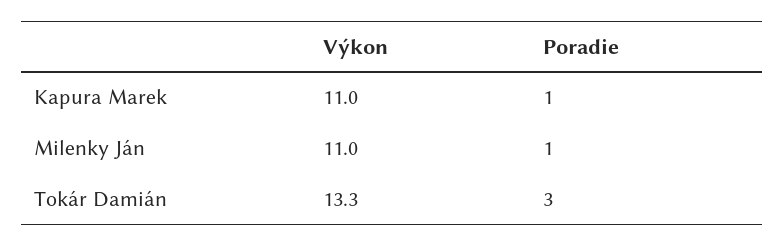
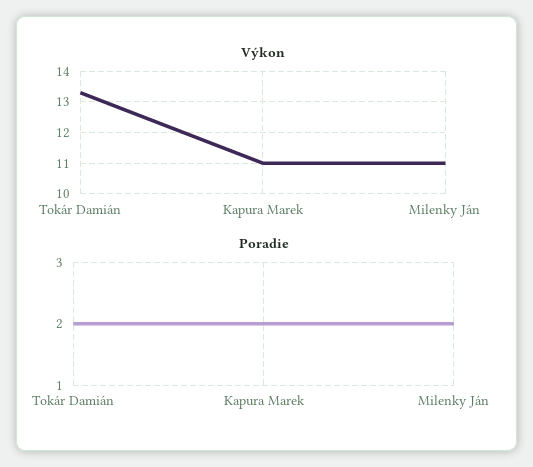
  {
    "Výkon": {
      "Kapura Marek": 11,
      "Milenky Ján": 11,
      "Tokár Damián": 13.3
    },
    "Poradie": {
-     "Kapura Marek": 1,
+     "Kapura Marek": 2,
-     "Milenky Ján": 1,
+     "Milenky Ján": 2,
-     "Tokár Damián": 3
+     "Tokár Damián": 2
    }
  }

